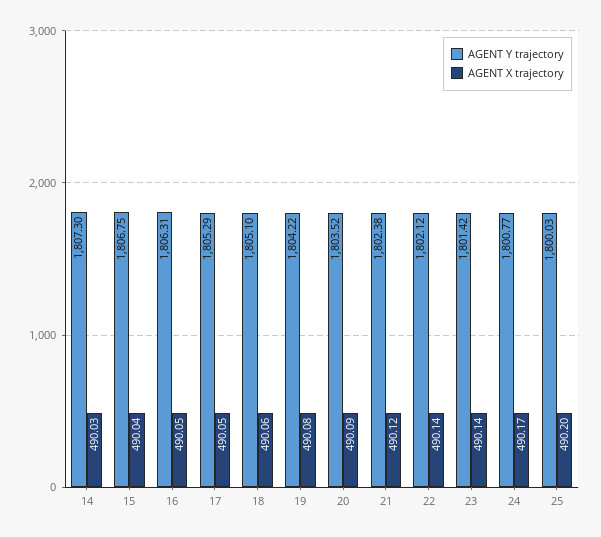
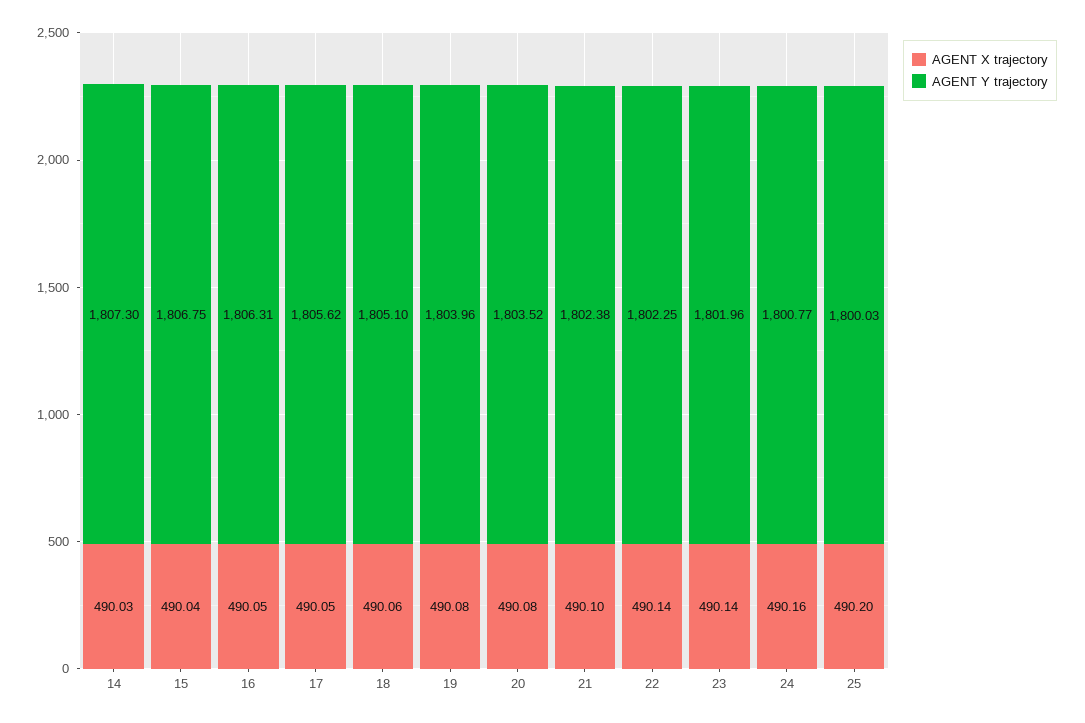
  {
    "AGENT Y trajectory": {
      "14": 1807.3,
      "15": 1806.75,
      "16": 1806.31,
-     "17": 1805.29,
+     "17": 1805.62,
      "18": 1805.1,
-     "19": 1804.22,
+     "19": 1803.96,
      "20": 1803.52,
      "21": 1802.38,
-     "22": 1802.12,
+     "22": 1802.25,
-     "23": 1801.42,
+     "23": 1801.96,
      "24": 1800.77,
      "25": 1800.03
    },
    "AGENT X trajectory": {
      "14": 490.03,
      "15": 490.04,
      "16": 490.05,
      "17": 490.05,
      "18": 490.06,
      "19": 490.08,
-     "20": 490.09,
+     "20": 490.08,
-     "21": 490.12,
+     "21": 490.1,
      "22": 490.14,
      "23": 490.14,
-     "24": 490.17,
+     "24": 490.16,
      "25": 490.2
    }
  }

